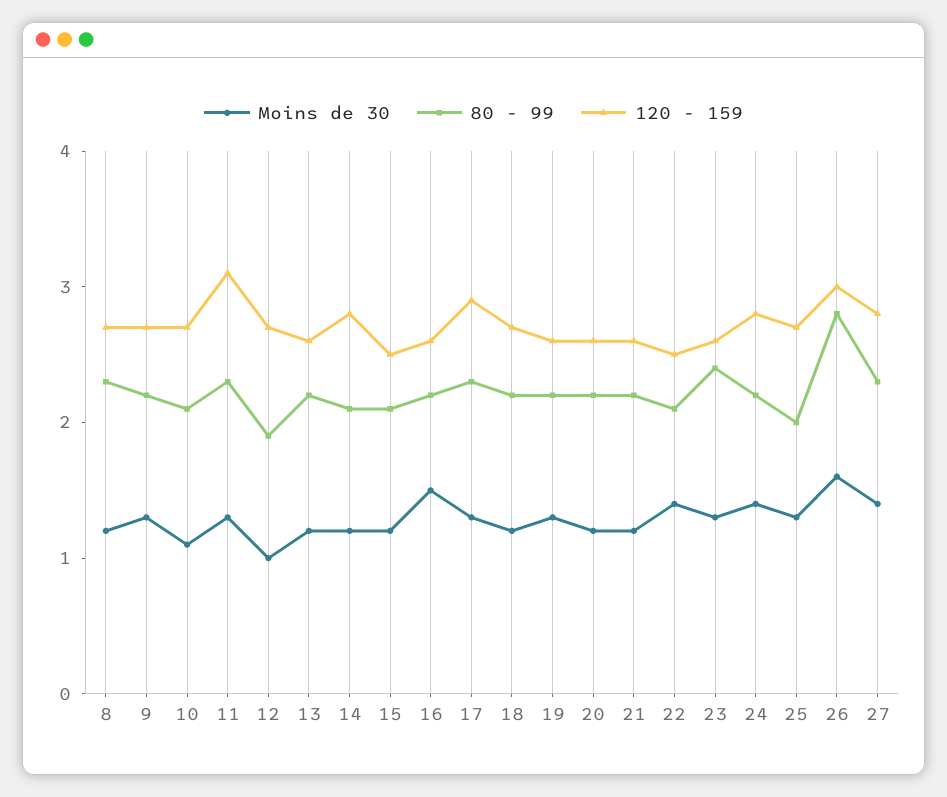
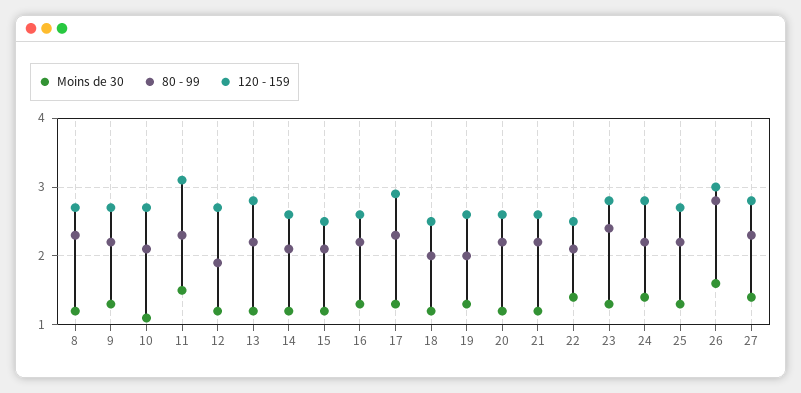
  {
    "Moins de 30": {
      "8": 1.2,
      "9": 1.3,
      "10": 1.1,
-     "11": 1.3,
+     "11": 1.5,
-     "12": 1,
+     "12": 1.2,
      "13": 1.2,
      "14": 1.2,
      "15": 1.2,
-     "16": 1.5,
+     "16": 1.3,
      "17": 1.3,
      "18": 1.2,
      "19": 1.3,
      "20": 1.2,
      "21": 1.2,
      "22": 1.4,
      "23": 1.3,
      "24": 1.4,
      "25": 1.3,
      "26": 1.6,
      "27": 1.4
    },
    "80 - 99": {
      "8": 2.3,
      "9": 2.2,
      "10": 2.1,
      "11": 2.3,
      "12": 1.9,
      "13": 2.2,
      "14": 2.1,
      "15": 2.1,
      "16": 2.2,
      "17": 2.3,
-     "18": 2.2,
+     "18": 2,
-     "19": 2.2,
+     "19": 2,
      "20": 2.2,
      "21": 2.2,
      "22": 2.1,
      "23": 2.4,
      "24": 2.2,
-     "25": 2,
+     "25": 2.2,
      "26": 2.8,
      "27": 2.3
    },
    "120 - 159": {
      "8": 2.7,
      "9": 2.7,
      "10": 2.7,
      "11": 3.1,
      "12": 2.7,
-     "13": 2.6,
+     "13": 2.8,
-     "14": 2.8,
+     "14": 2.6,
      "15": 2.5,
      "16": 2.6,
      "17": 2.9,
-     "18": 2.7,
+     "18": 2.5,
      "19": 2.6,
      "20": 2.6,
      "21": 2.6,
      "22": 2.5,
-     "23": 2.6,
+     "23": 2.8,
      "24": 2.8,
      "25": 2.7,
      "26": 3,
      "27": 2.8
    }
  }

